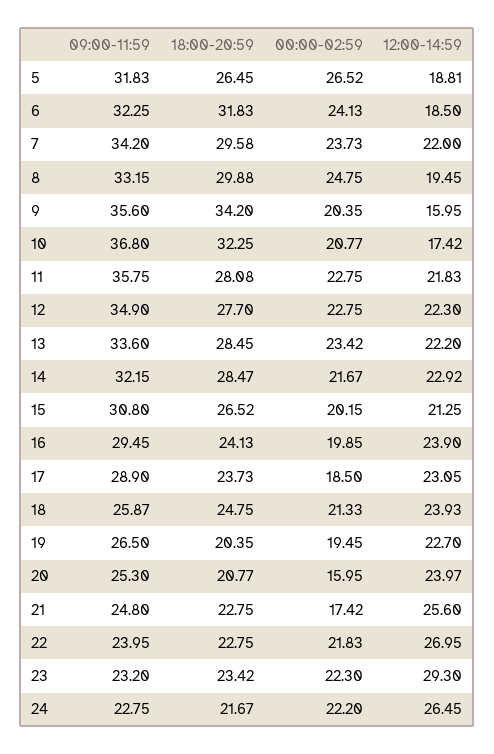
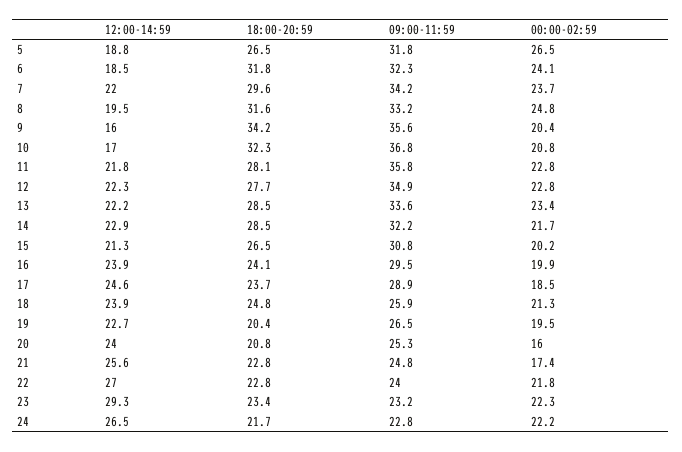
  {
    "09:00-11:59": {
      "5": 31.83,
      "6": 32.25,
      "7": 34.2,
      "8": 33.15,
      "9": 35.6,
      "10": 36.8,
      "11": 35.75,
      "12": 34.9,
      "13": 33.6,
      "14": 32.15,
      "15": 30.8,
      "16": 29.45,
      "17": 28.9,
      "18": 25.87,
      "19": 26.5,
      "20": 25.3,
      "21": 24.8,
      "22": 23.95,
      "23": 23.2,
      "24": 22.75
    },
    "18:00-20:59": {
      "5": 26.45,
      "6": 31.83,
      "7": 29.58,
-     "8": 29.88,
+     "8": 31.6,
      "9": 34.2,
      "10": 32.25,
      "11": 28.08,
      "12": 27.7,
      "13": 28.45,
      "14": 28.47,
      "15": 26.52,
      "16": 24.13,
      "17": 23.73,
      "18": 24.75,
      "19": 20.35,
      "20": 20.77,
      "21": 22.75,
      "22": 22.75,
      "23": 23.42,
      "24": 21.67
    },
    "00:00-02:59": {
      "5": 26.52,
      "6": 24.13,
      "7": 23.73,
      "8": 24.75,
      "9": 20.35,
      "10": 20.77,
      "11": 22.75,
      "12": 22.75,
      "13": 23.42,
      "14": 21.67,
      "15": 20.15,
      "16": 19.85,
      "17": 18.5,
      "18": 21.33,
      "19": 19.45,
      "20": 15.95,
      "21": 17.42,
      "22": 21.83,
      "23": 22.3,
      "24": 22.2
    },
    "12:00-14:59": {
      "5": 18.81,
      "6": 18.5,
      "7": 22,
      "8": 19.45,
      "9": 15.95,
-     "10": 17.42,
+     "10": 17,
      "11": 21.83,
      "12": 22.3,
      "13": 22.2,
      "14": 22.92,
      "15": 21.25,
      "16": 23.9,
-     "17": 23.05,
+     "17": 24.6,
      "18": 23.93,
      "19": 22.7,
      "20": 23.97,
      "21": 25.6,
      "22": 26.95,
      "23": 29.3,
      "24": 26.45
    }
  }

